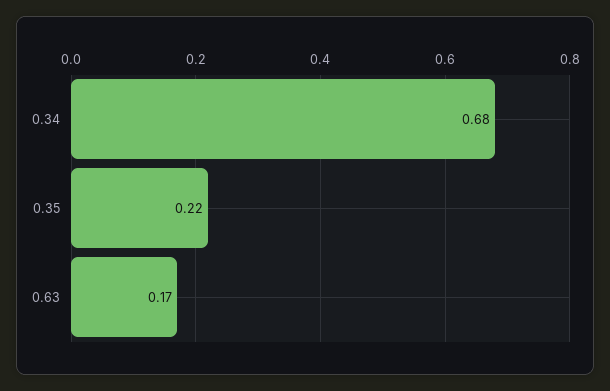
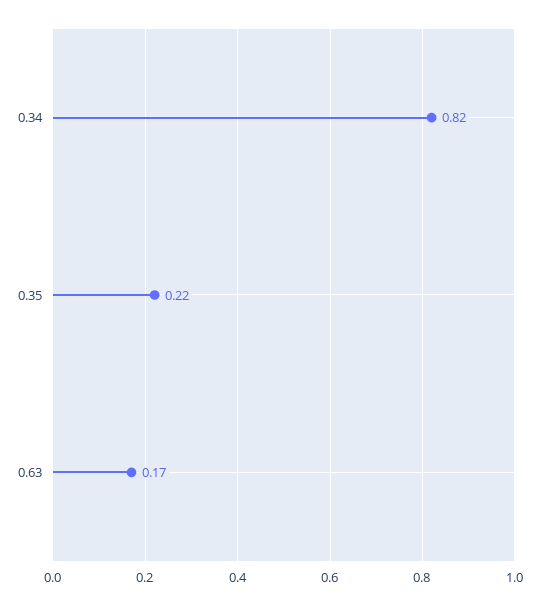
  {
-   "0.34": 0.68,
+   "0.34": 0.82,
    "0.35": 0.22,
    "0.63": 0.17
  }

